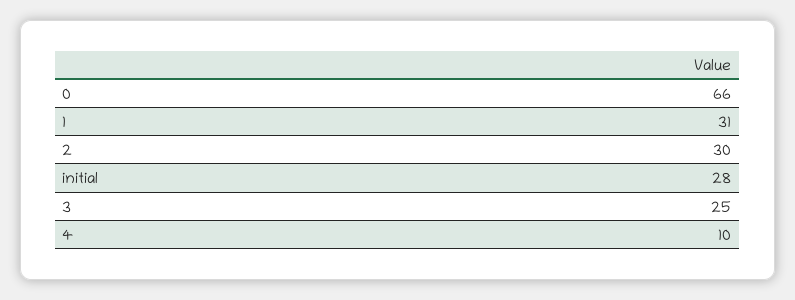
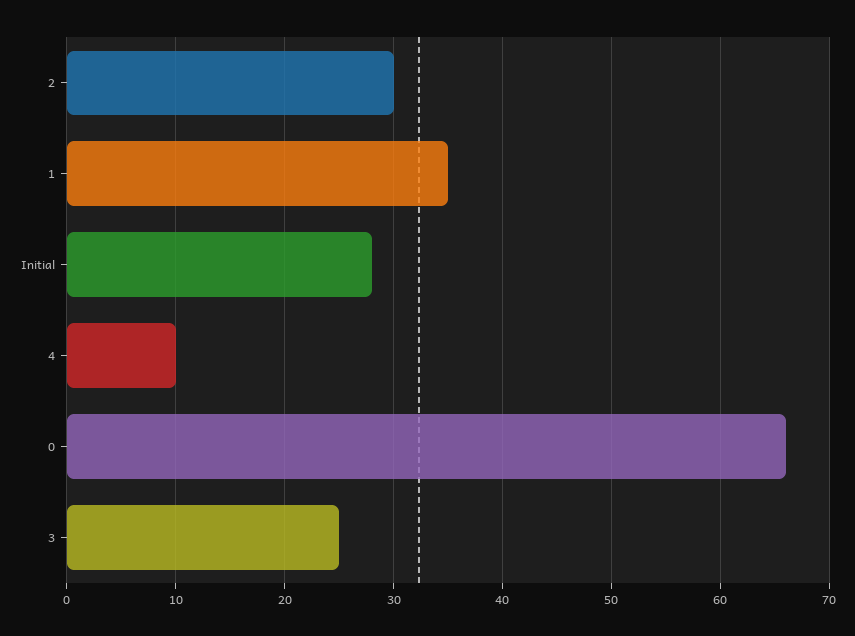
  {
    "0": 66,
-   "1": 31,
+   "1": 35,
    "2": 30,
    "initial": 28,
    "3": 25,
    "4": 10
  }

